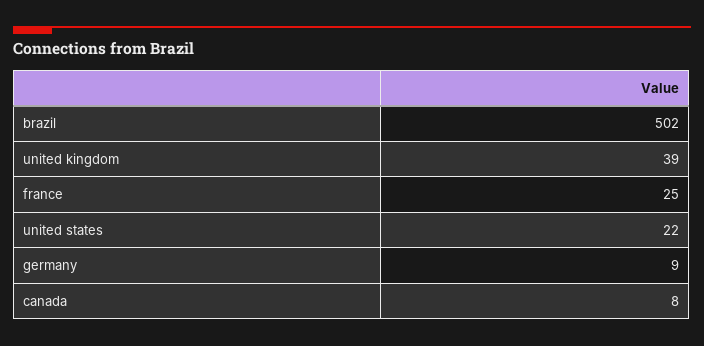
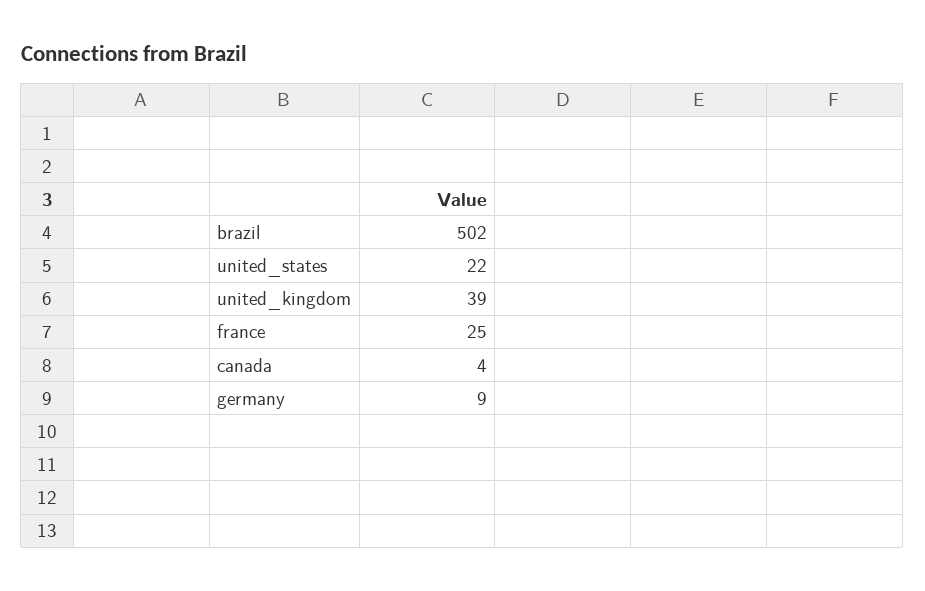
  {
    "brazil": 502,
    "united kingdom": 39,
    "france": 25,
    "united states": 22,
    "germany": 9,
-   "canada": 8
+   "canada": 4
  }

